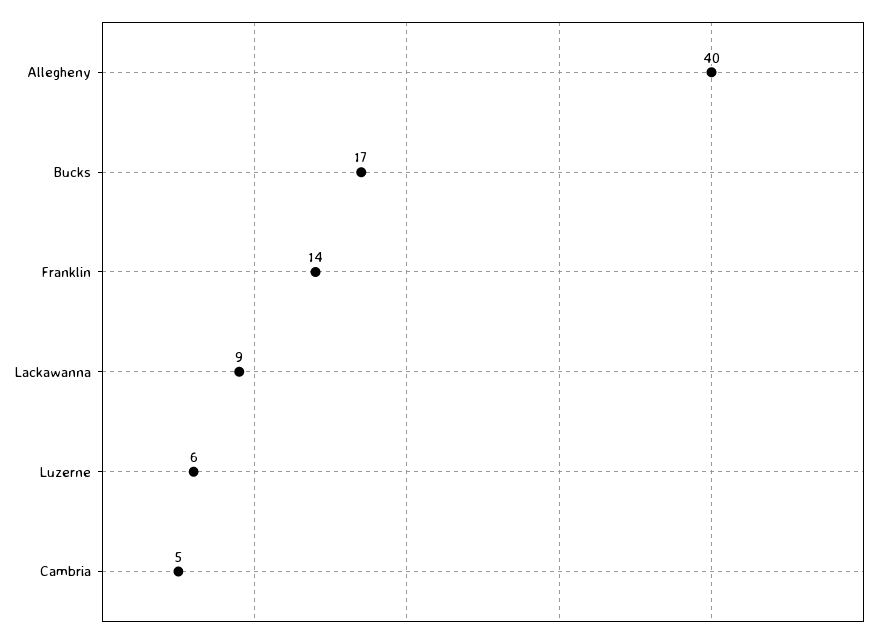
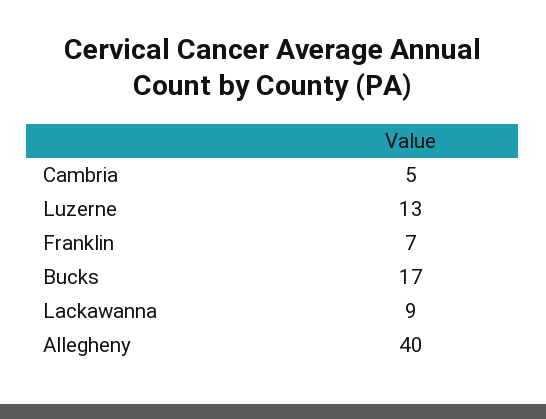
  {
    "Allegheny": 40,
    "Bucks": 17,
-   "Franklin": 14,
+   "Franklin": 7,
    "Lackawanna": 9,
-   "Luzerne": 6,
+   "Luzerne": 13,
    "Cambria": 5
  }

